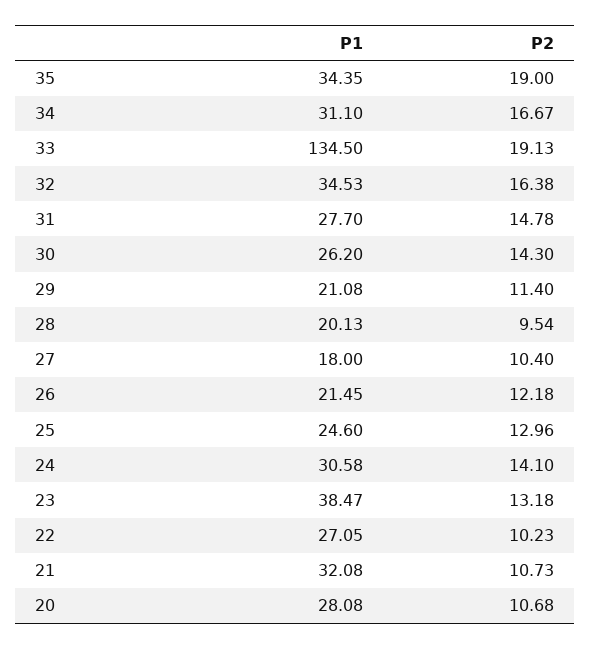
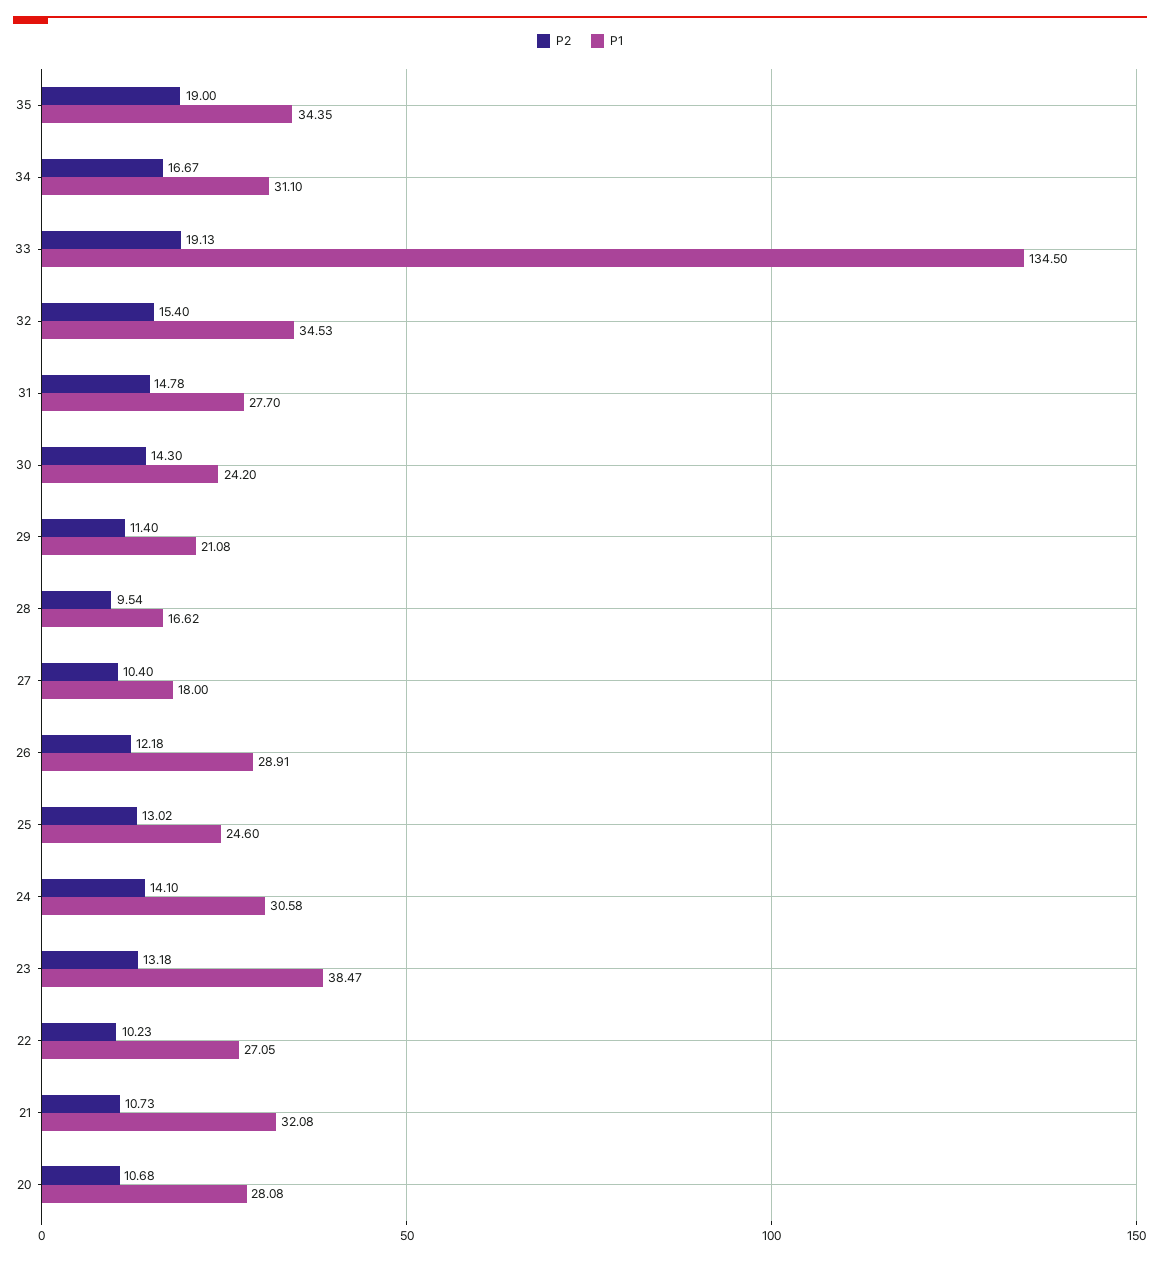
  {
    "P1": {
      "35": 34.35,
      "34": 31.1,
      "33": 134.5,
      "32": 34.53,
      "31": 27.7,
-     "30": 26.2,
+     "30": 24.2,
      "29": 21.08,
-     "28": 20.13,
+     "28": 16.62,
      "27": 18,
-     "26": 21.45,
+     "26": 28.91,
      "25": 24.6,
      "24": 30.58,
      "23": 38.47,
      "22": 27.05,
      "21": 32.08,
      "20": 28.08
    },
    "P2": {
      "35": 19,
      "34": 16.67,
      "33": 19.13,
-     "32": 16.38,
+     "32": 15.4,
      "31": 14.78,
      "30": 14.3,
      "29": 11.4,
      "28": 9.54,
      "27": 10.4,
      "26": 12.18,
-     "25": 12.96,
+     "25": 13.02,
      "24": 14.1,
      "23": 13.18,
      "22": 10.23,
      "21": 10.73,
      "20": 10.68
    }
  }

